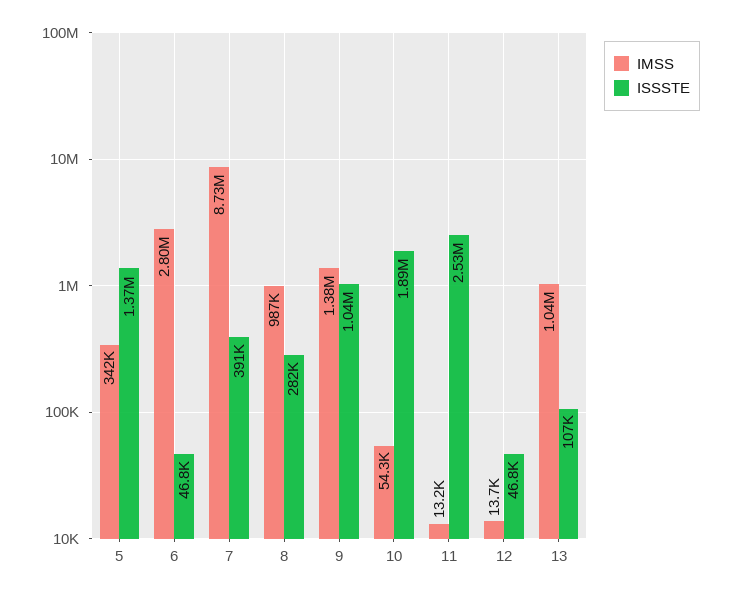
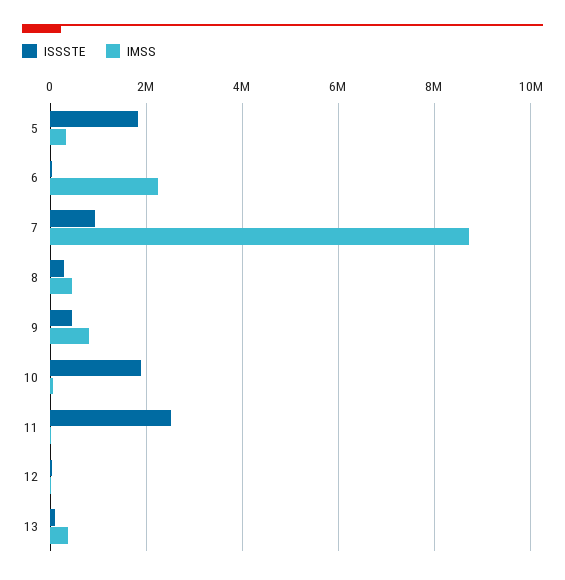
  {
    "IMSS": {
      "5": 342000,
-     "6": 2800000,
+     "6": 2200000,
      "7": 8730000,
-     "8": 987000,
+     "8": 400000,
-     "9": 1380000,
+     "9": 800000,
      "10": 54300,
      "11": 13200,
      "12": 13700,
-     "13": 1040000
+     "13": 400000
    },
    "ISSSTE": {
-     "5": 1370000,
+     "5": 1800000,
      "6": 46800,
-     "7": 391000,
+     "7": 1000000,
      "8": 282000,
-     "9": 1040000,
+     "9": 400000,
      "10": 1890000,
      "11": 2530000,
      "12": 46800,
      "13": 107000
    }
  }

